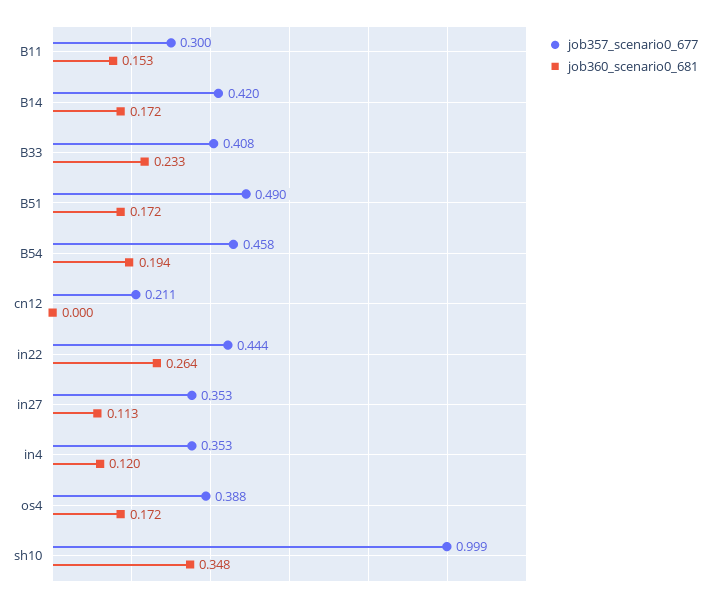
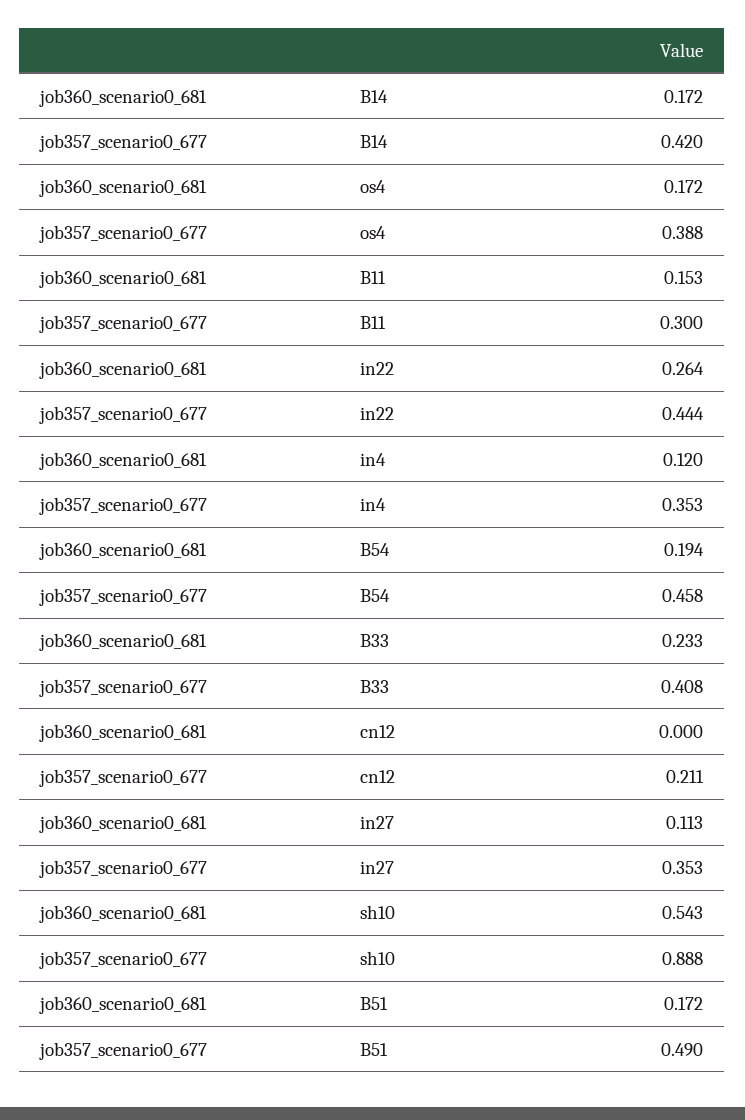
  {
    "job357_scenario0_677": {
      "B11": 0.3,
      "B14": 0.42,
      "B33": 0.408,
      "B51": 0.49,
      "B54": 0.458,
      "cn12": 0.211,
      "in22": 0.444,
      "in27": 0.353,
      "in4": 0.353,
      "os4": 0.388,
-     "sh10": 0.999
+     "sh10": 0.888
    },
    "job360_scenario0_681": {
      "B11": 0.153,
      "B14": 0.172,
      "B33": 0.233,
      "B51": 0.172,
      "B54": 0.194,
      "cn12": 0,
      "in22": 0.264,
      "in27": 0.113,
      "in4": 0.12,
      "os4": 0.172,
-     "sh10": 0.348
+     "sh10": 0.543
    }
  }

